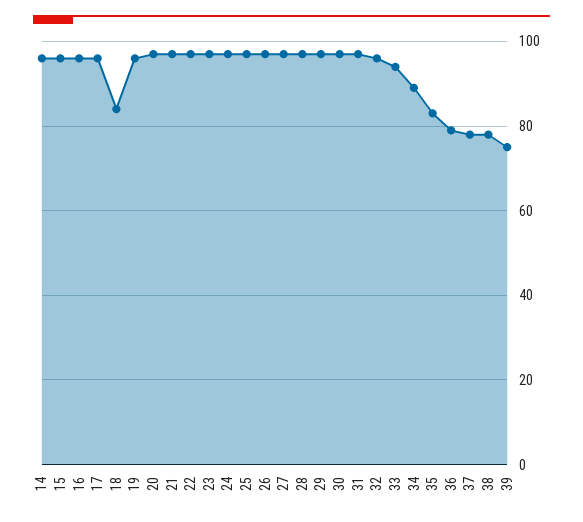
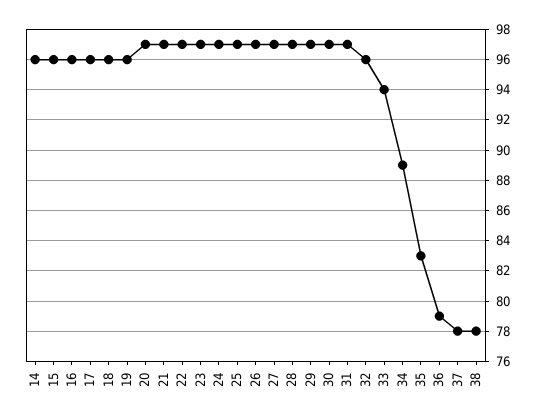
  {
    "14": 96,
    "15": 96,
    "16": 96,
    "17": 96,
-   "18": 85,
+   "18": 96,
    "19": 96,
    "20": 97,
    "21": 97,
    "22": 97,
    "23": 97,
    "24": 97,
    "25": 97,
    "26": 97,
    "27": 97,
    "28": 97,
    "29": 97,
    "30": 97,
    "31": 97,
    "32": 96,
    "33": 94,
    "34": 89,
    "35": 83,
    "36": 79,
    "37": 78,
-   "38": 78,
+   "38": 78
-   "39": 75
  }

